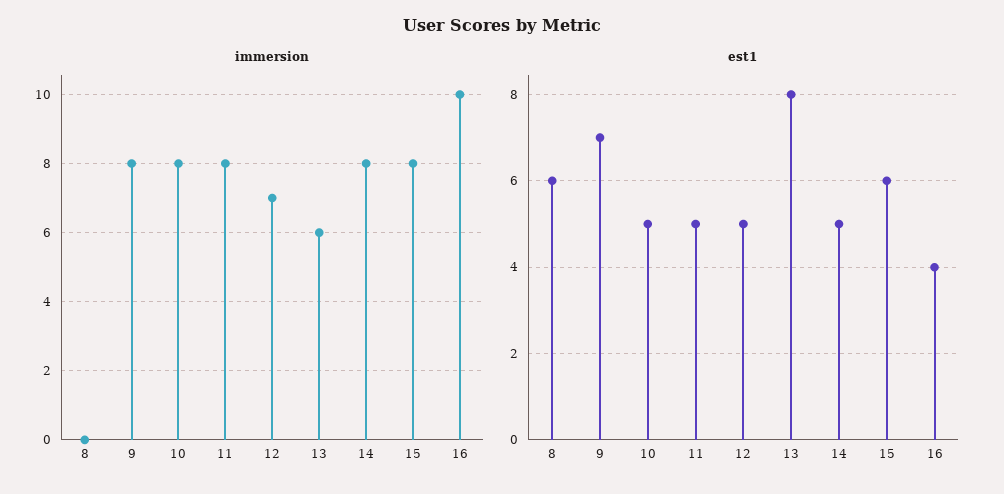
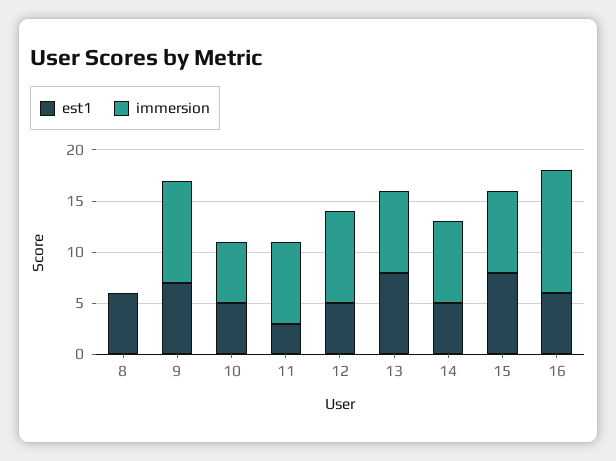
  {
    "immersion": {
      "8": 0,
-     "9": 8,
+     "9": 10,
-     "10": 8,
+     "10": 6,
      "11": 8,
-     "12": 7,
+     "12": 9,
-     "13": 6,
+     "13": 8,
      "14": 8,
      "15": 8,
-     "16": 10
+     "16": 12
    },
    "est1": {
      "8": 6,
      "9": 7,
      "10": 5,
-     "11": 5,
+     "11": 3,
      "12": 5,
      "13": 8,
      "14": 5,
-     "15": 6,
+     "15": 8,
-     "16": 4
+     "16": 6
    }
  }

